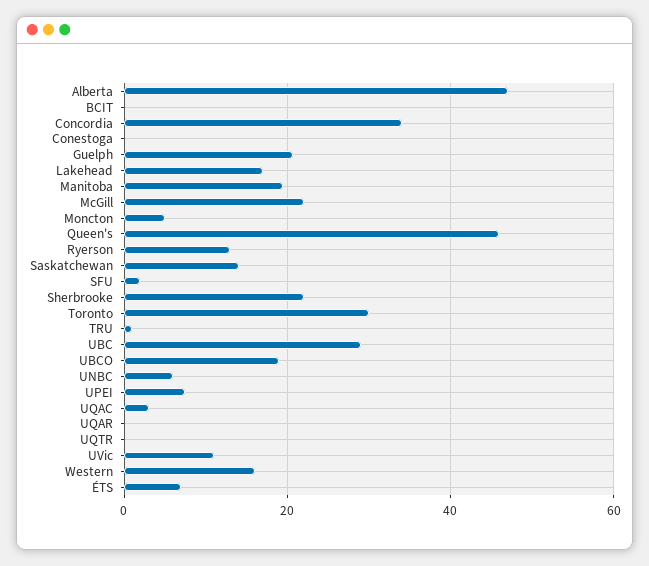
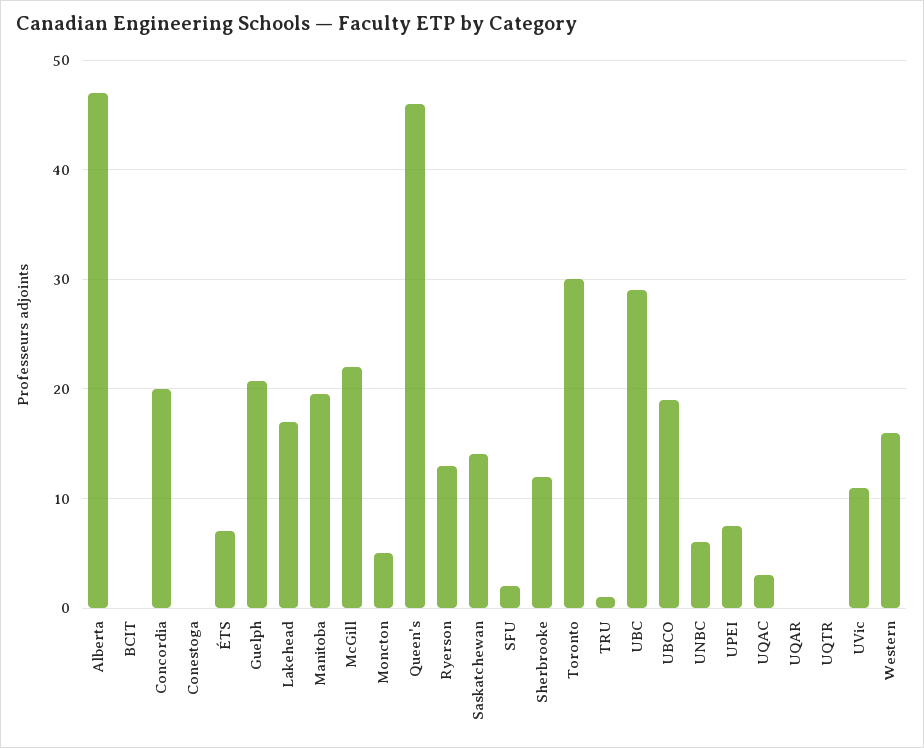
  {
    "Alberta": 47,
    "BCIT": 0,
-   "Concordia": 34,
+   "Concordia": 20,
    "Conestoga": 0,
    "Guelph": 21,
    "Lakehead": 17,
    "Manitoba": 20,
    "McGill": 22,
    "Moncton": 5,
    "Queen's": 46,
    "Ryerson": 13,
    "Saskatchewan": 14,
    "SFU": 2,
-   "Sherbrooke": 22,
+   "Sherbrooke": 12,
    "Toronto": 30,
    "TRU": 1,
    "UBC": 29,
    "UBCO": 19,
    "UNBC": 6,
    "UPEI": 8,
    "UQAC": 3,
    "UQAR": 0,
    "UQTR": 0,
    "UVic": 11,
    "Western": 16,
    "ÉTS": 7
  }

